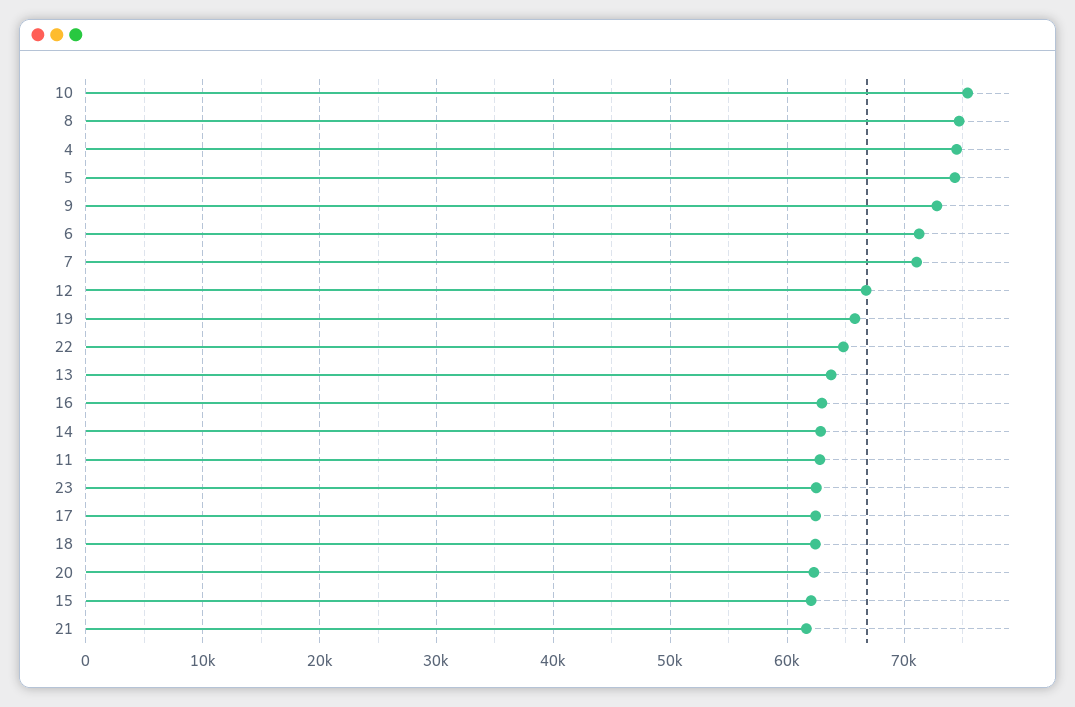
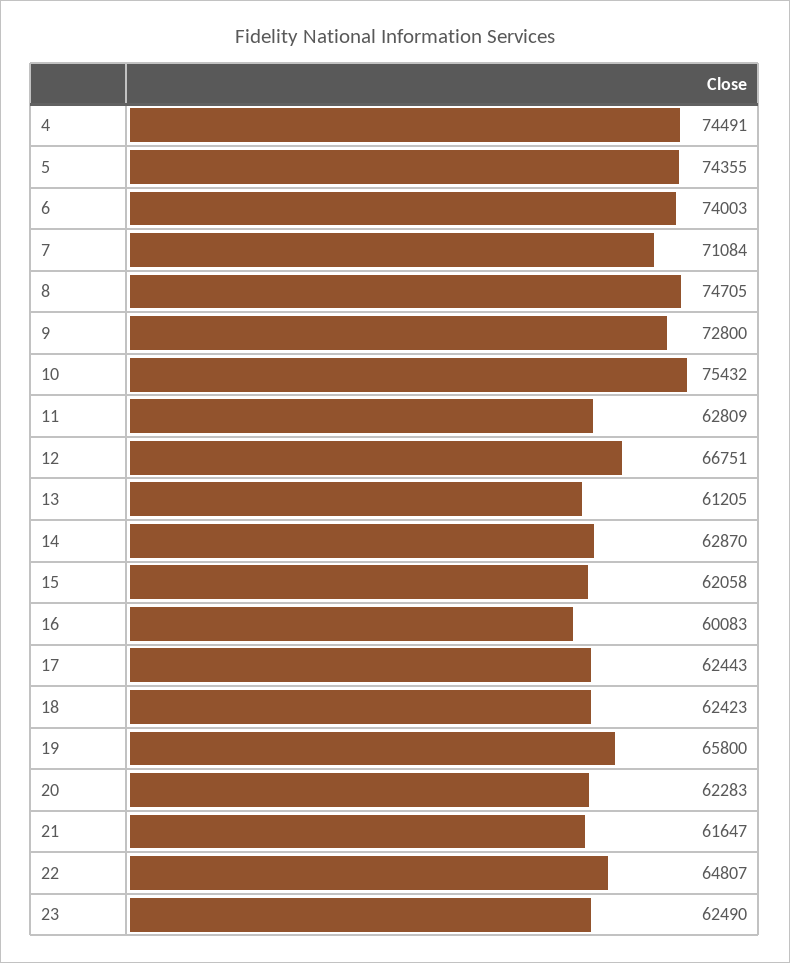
  {
    "10": 75432,
    "8": 74705,
    "4": 74491,
    "5": 74355,
    "9": 72800,
-   "6": 71000,
+   "6": 74003,
    "7": 71084,
    "12": 66751,
    "19": 65800,
    "22": 64807,
-   "13": 64000,
+   "13": 61205,
-   "16": 63000,
+   "16": 60083,
    "14": 62870,
    "11": 62809,
    "23": 62490,
    "17": 62443,
    "18": 62423,
    "20": 62283,
    "15": 62058,
    "21": 61647
  }

